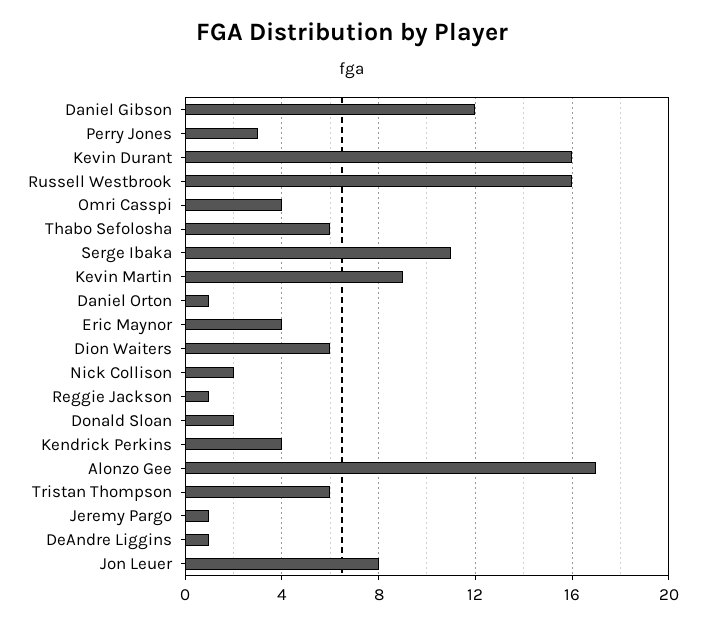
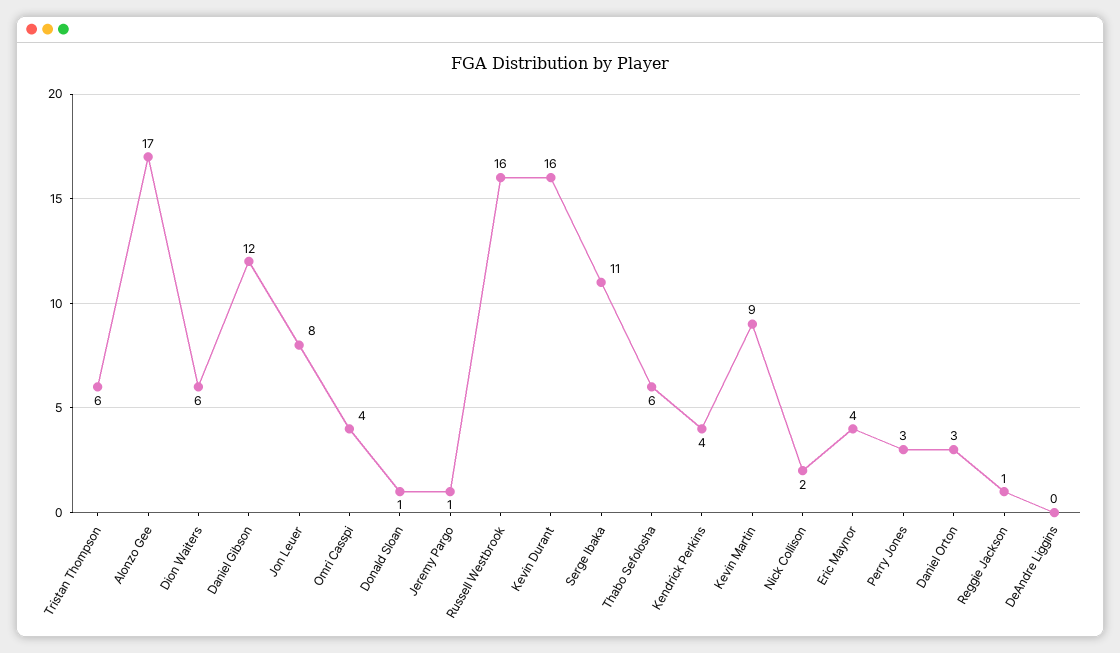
  {
    "Daniel Gibson": 12,
    "Perry Jones": 3,
    "Kevin Durant": 16,
    "Russell Westbrook": 16,
    "Omri Casspi": 4,
    "Thabo Sefolosha": 6,
    "Serge Ibaka": 11,
    "Kevin Martin": 9,
-   "Daniel Orton": 1,
+   "Daniel Orton": 3,
    "Eric Maynor": 4,
    "Dion Waiters": 6,
    "Nick Collison": 2,
    "Reggie Jackson": 1,
-   "Donald Sloan": 2,
+   "Donald Sloan": 1,
    "Kendrick Perkins": 4,
    "Alonzo Gee": 17,
    "Tristan Thompson": 6,
    "Jeremy Pargo": 1,
-   "DeAndre Liggins": 1,
+   "DeAndre Liggins": 0,
    "Jon Leuer": 8
  }

